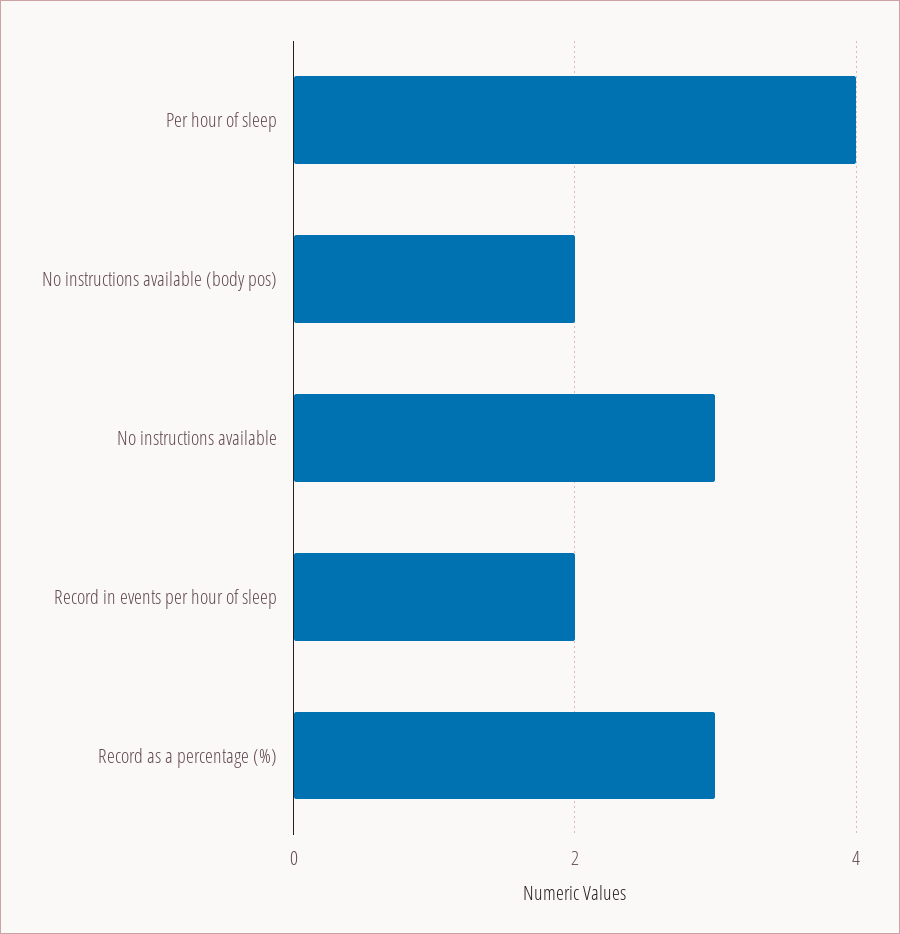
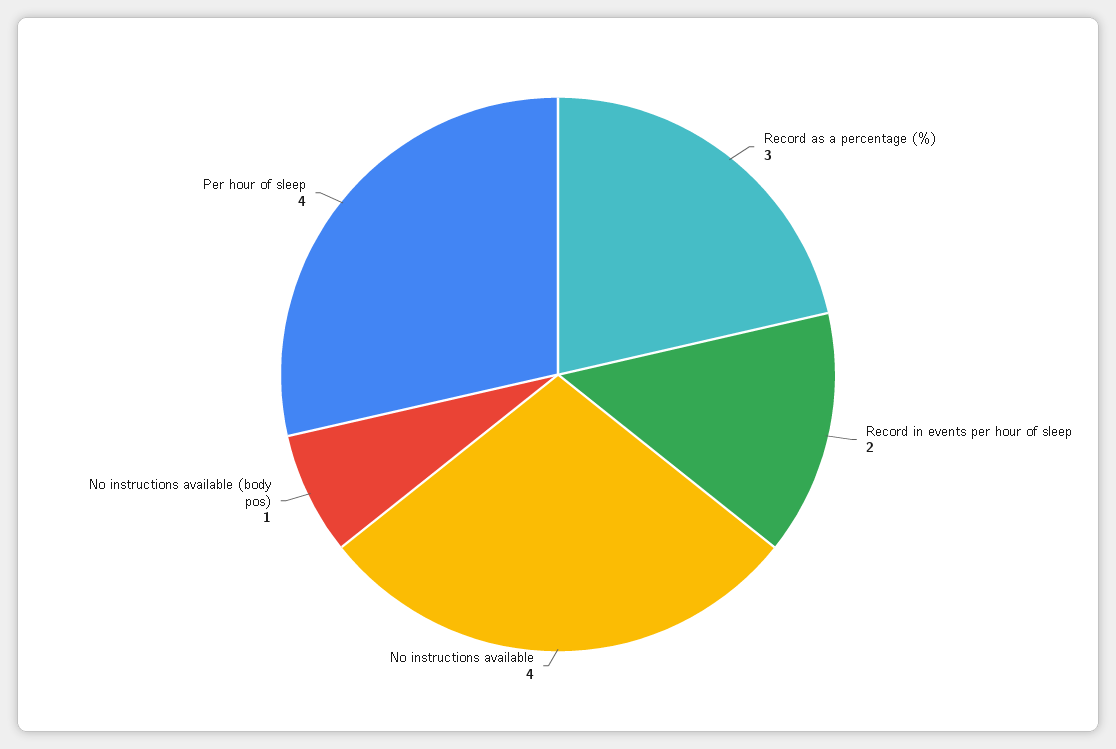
  {
    "Per hour of sleep": 4,
-   "No instructions available (body pos)": 2,
+   "No instructions available (body pos)": 1,
-   "No instructions available": 3,
+   "No instructions available": 4,
    "Record in events per hour of sleep": 2,
    "Record as a percentage (%)": 3
  }

